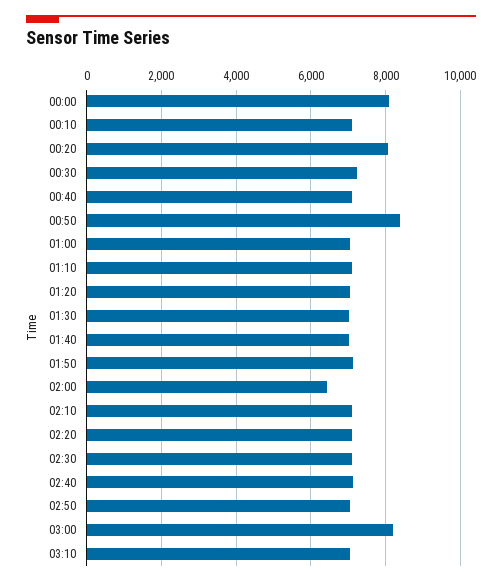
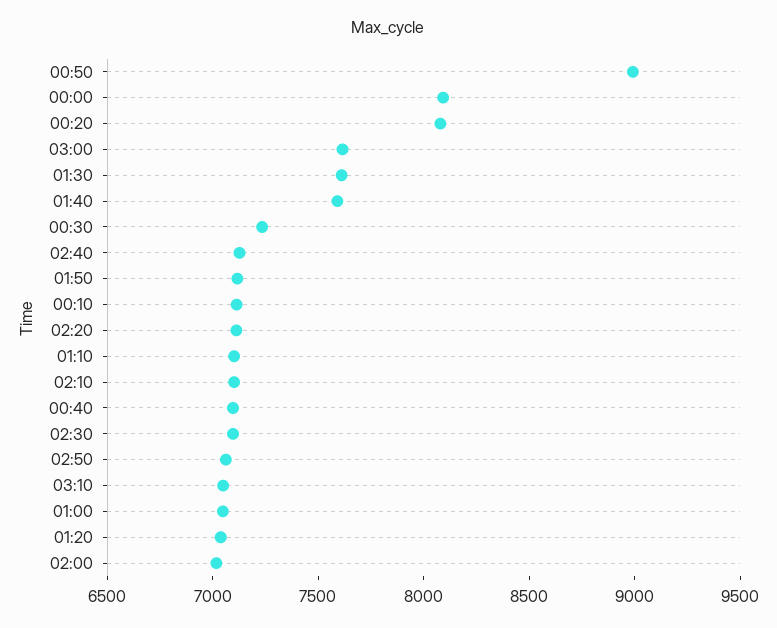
  {
    "00:00": 8100,
    "00:10": 7100,
    "00:20": 8100,
    "00:30": 7200,
    "00:40": 7100,
-   "00:50": 8400,
+   "00:50": 9000,
    "01:00": 7000,
    "01:10": 7100,
    "01:20": 7000,
-   "01:30": 7000,
+   "01:30": 7600,
-   "01:40": 7000,
+   "01:40": 7600,
    "01:50": 7100,
-   "02:00": 6400,
+   "02:00": 7000,
    "02:10": 7100,
    "02:20": 7100,
    "02:30": 7100,
    "02:40": 7100,
    "02:50": 7100,
-   "03:00": 8200,
+   "03:00": 7600,
    "03:10": 7000
  }

